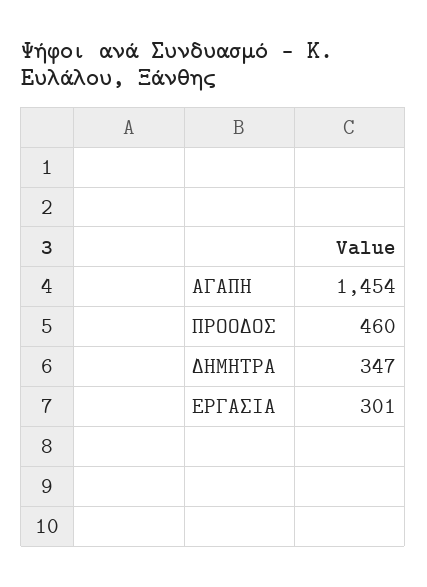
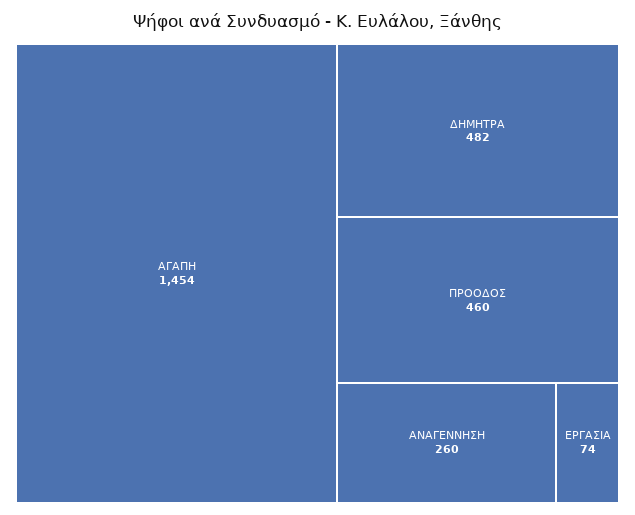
  {
    "ΑΓΑΠΗ": 1454,
    "ΠΡΟΟΔΟΣ": 460,
-   "ΔΗΜΗΤΡΑ": 347,
+   "ΔΗΜΗΤΡΑ": 482,
-   "ΕΡΓΑΣΙΑ": 301
+   "ΕΡΓΑΣΙΑ": 74,
+   "ΑΝΑΓΕΝΝΗΣΗ": 260
  }

